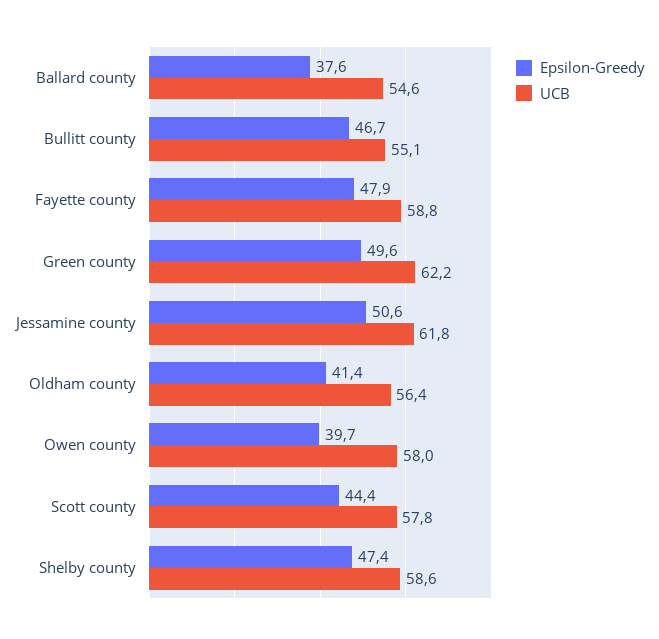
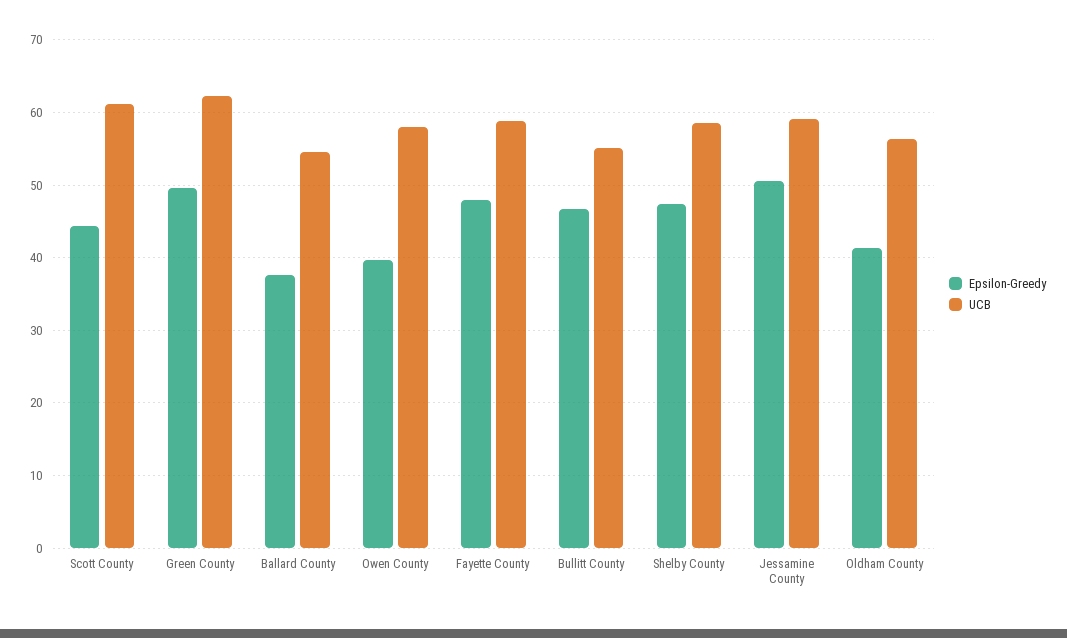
  {
    "Epsilon-Greedy": {
      "Ballard county": 37.6,
      "Bullitt county": 46.7,
      "Fayette county": 47.9,
      "Green county": 49.6,
      "Jessamine county": 50.6,
      "Oldham county": 41.4,
      "Owen county": 39.7,
      "Scott county": 44.4,
      "Shelby county": 47.4
    },
    "UCB": {
      "Ballard county": 54.6,
      "Bullitt county": 55.1,
      "Fayette county": 58.8,
      "Green county": 62.2,
-     "Jessamine county": 61.8,
+     "Jessamine county": 59,
      "Oldham county": 56.4,
      "Owen county": 58,
-     "Scott county": 57.8,
+     "Scott county": 61,
      "Shelby county": 58.6
    }
  }

